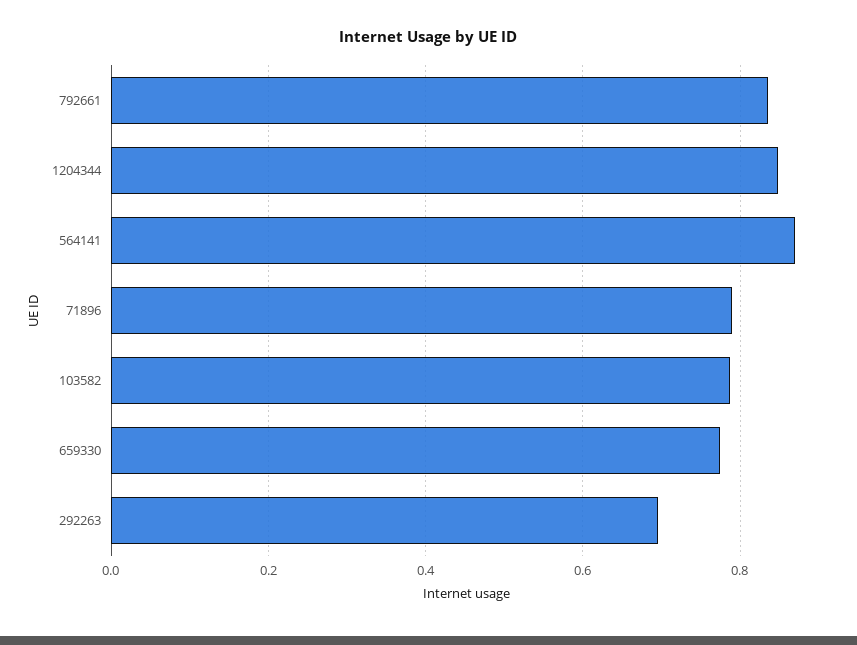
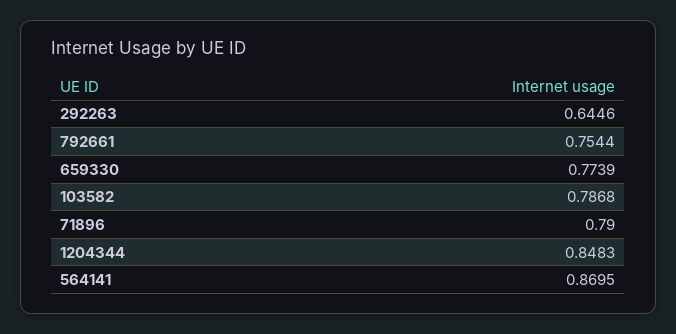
  {
-   "792661": 0.84,
+   "792661": 0.7544,
    "1204344": 0.8483,
    "564141": 0.8695,
    "71896": 0.79,
    "103582": 0.7868,
    "659330": 0.7739,
-   "292263": 0.7
+   "292263": 0.6446
  }

